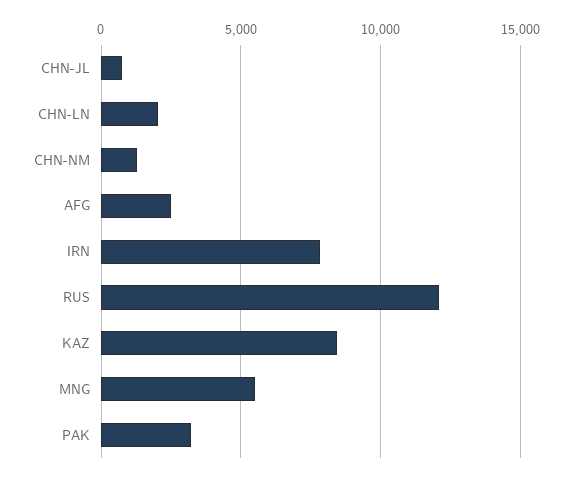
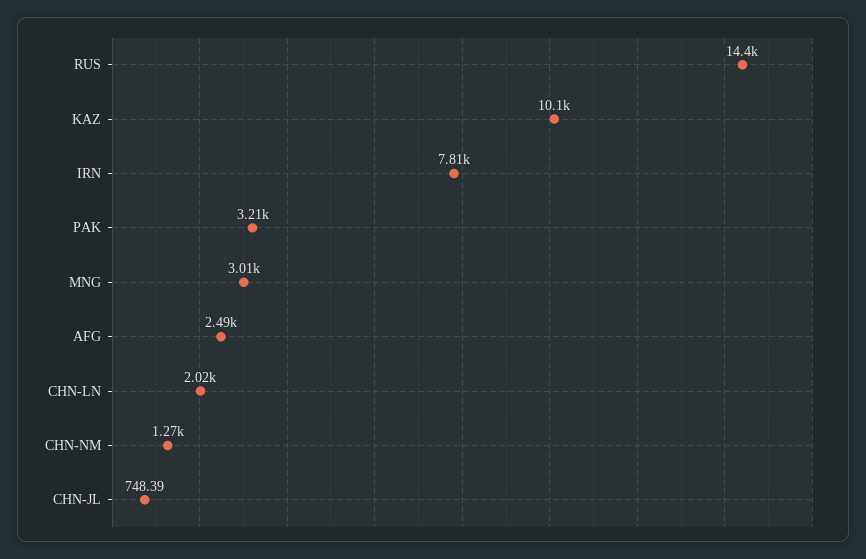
  {
    "CHN-JL": 748.39,
    "CHN-LN": 2020,
    "CHN-NM": 1270,
    "AFG": 2490,
    "IRN": 7810,
-   "RUS": 12000,
+   "RUS": 14400,
-   "KAZ": 8500,
+   "KAZ": 10100,
-   "MNG": 5500,
+   "MNG": 3010,
    "PAK": 3210
  }

